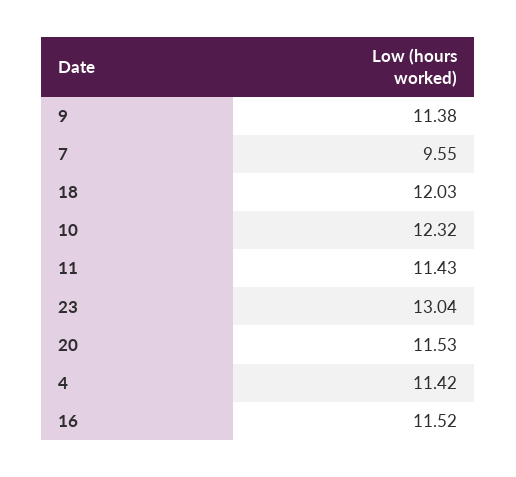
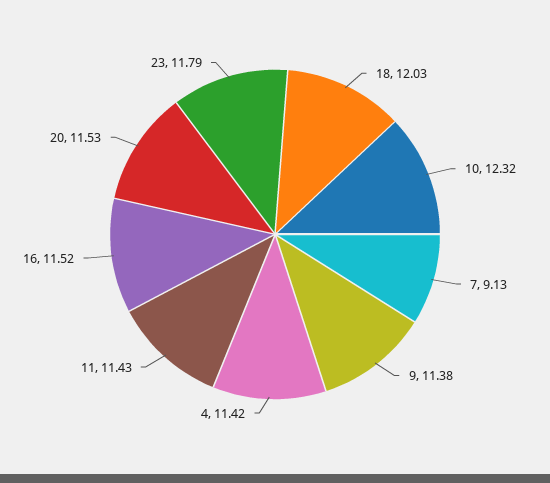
  {
    "9": 11.38,
-   "7": 9.55,
+   "7": 9.13,
    "18": 12.03,
    "10": 12.32,
    "11": 11.43,
-   "23": 13.04,
+   "23": 11.79,
    "20": 11.53,
    "4": 11.42,
    "16": 11.52
  }

